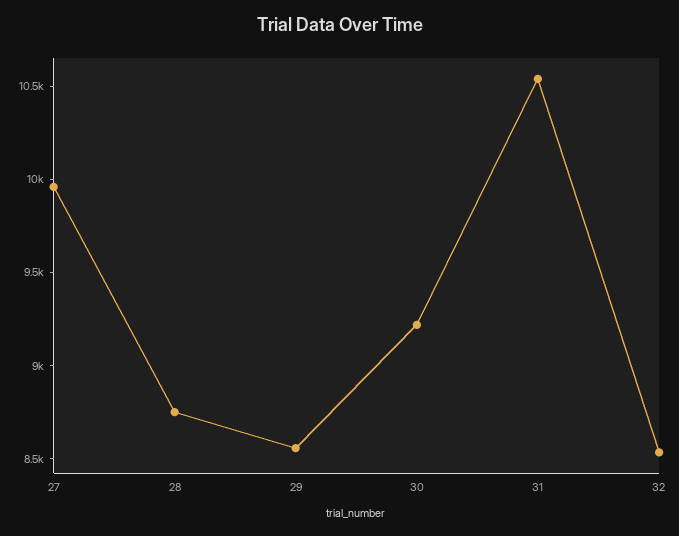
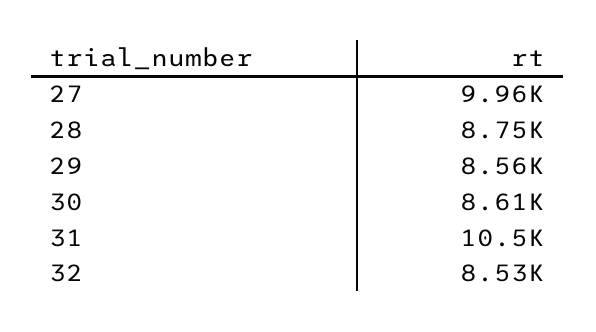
  {
    "27": 9960,
    "28": 8750,
    "29": 8560,
-   "30": 9200,
+   "30": 8610,
    "31": 10500,
    "32": 8530
  }

